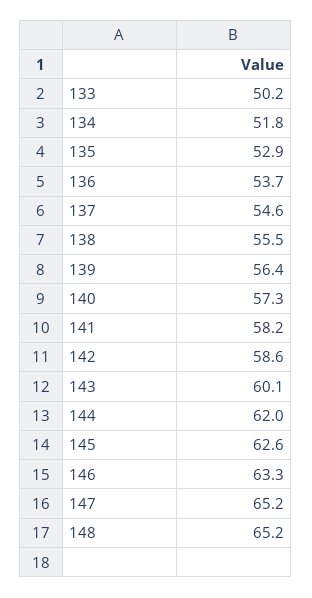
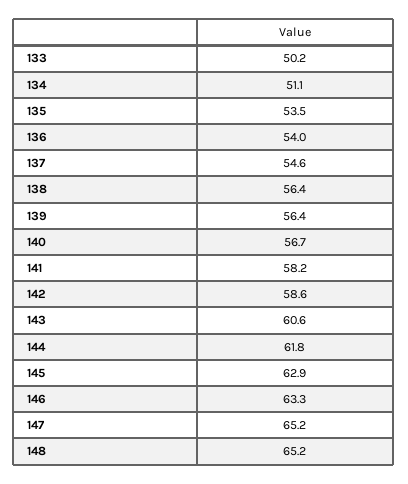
  {
    "133": 50.2,
-   "134": 51.8,
+   "134": 51.1,
-   "135": 52.9,
+   "135": 53.5,
-   "136": 53.7,
+   "136": 54,
    "137": 54.6,
-   "138": 55.5,
+   "138": 56.4,
    "139": 56.4,
-   "140": 57.3,
+   "140": 56.7,
    "141": 58.2,
    "142": 58.6,
-   "143": 60.1,
+   "143": 60.6,
-   "144": 62,
+   "144": 61.8,
-   "145": 62.6,
+   "145": 62.9,
    "146": 63.3,
    "147": 65.2,
    "148": 65.2
  }

